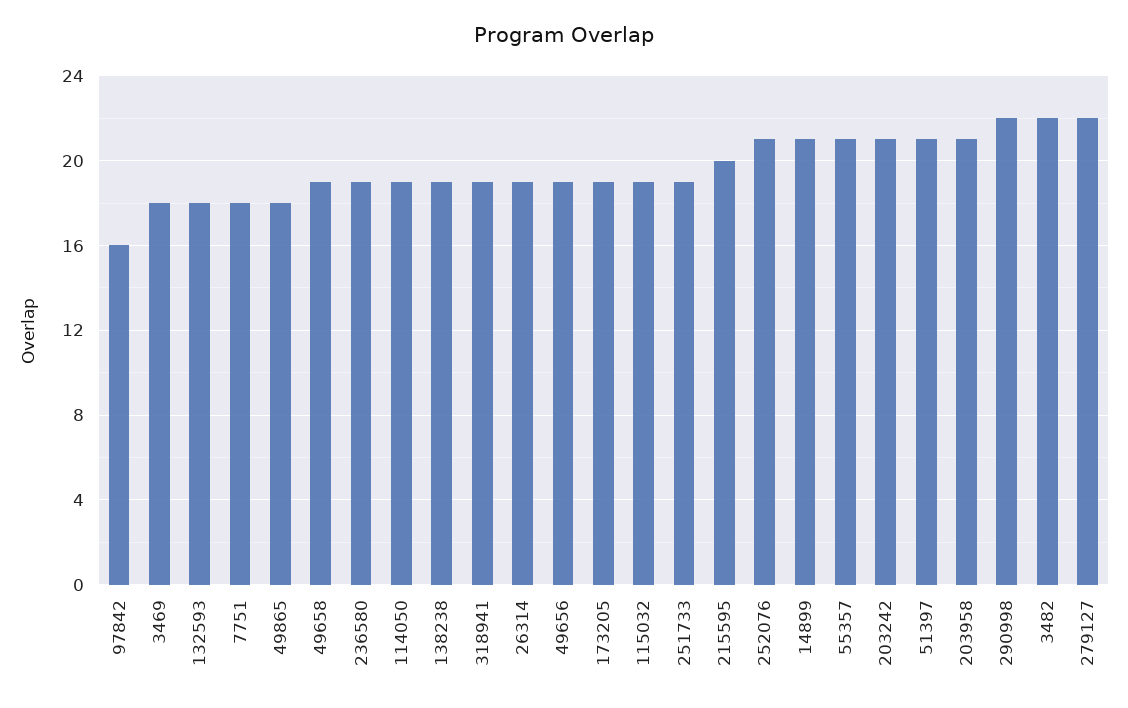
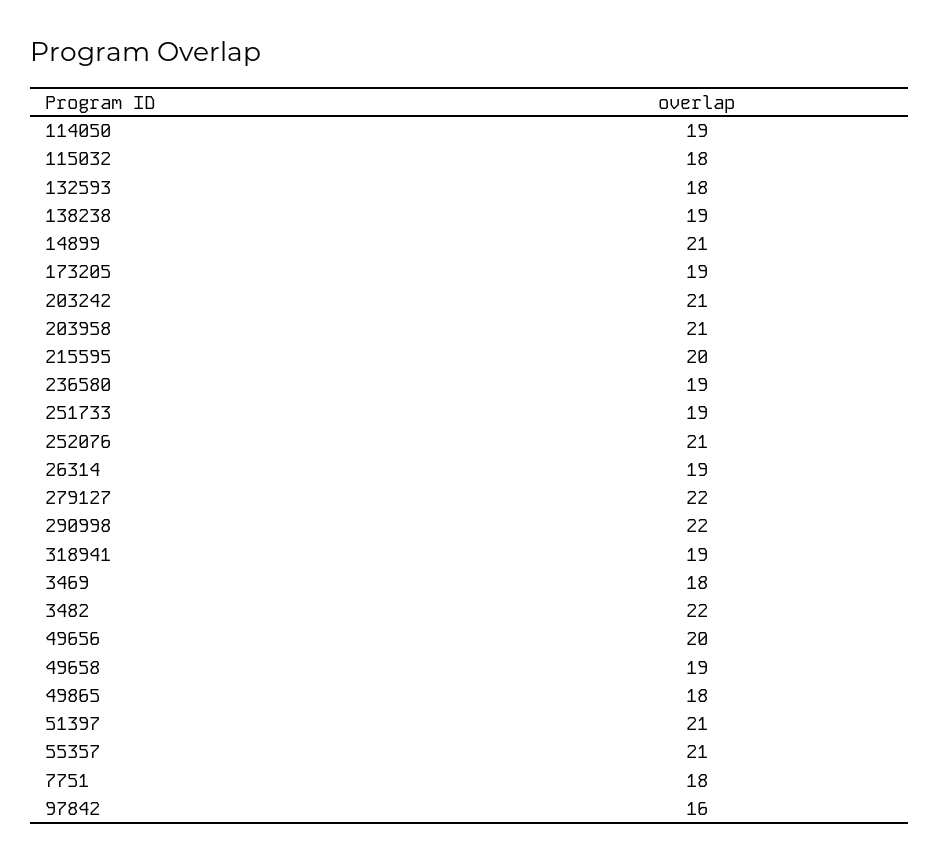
  {
    "97842": 16,
    "3469": 18,
    "132593": 18,
    "7751": 18,
    "49865": 18,
    "49658": 19,
    "236580": 19,
    "114050": 19,
    "138238": 19,
    "318941": 19,
    "26314": 19,
-   "49656": 19,
+   "49656": 20,
    "173205": 19,
-   "115032": 19,
+   "115032": 18,
    "251733": 19,
    "215595": 20,
    "252076": 21,
    "14899": 21,
    "55357": 21,
    "203242": 21,
    "51397": 21,
    "203958": 21,
    "290998": 22,
    "3482": 22,
    "279127": 22
  }

